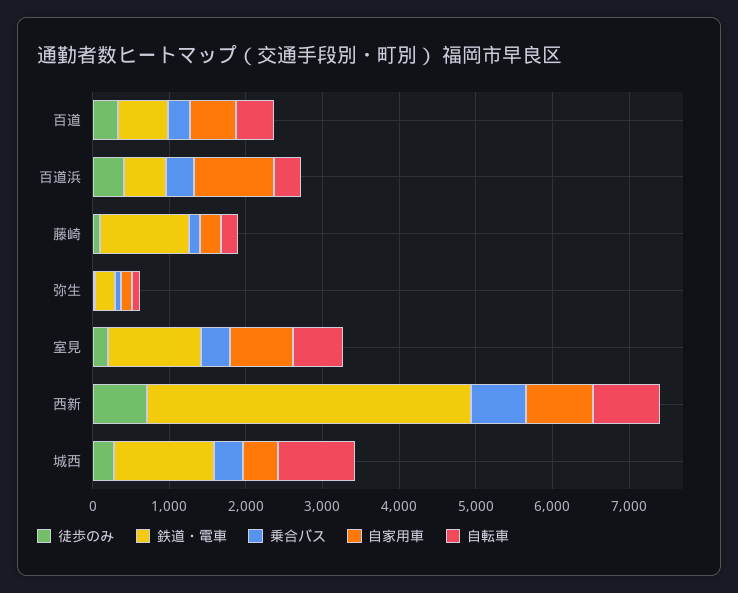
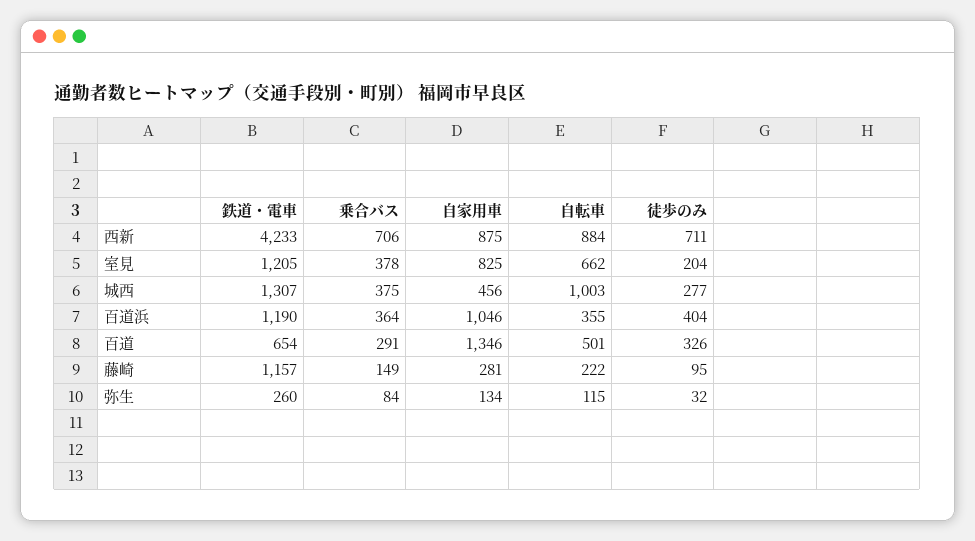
  {
    "徒歩のみ": {
      "百道": 326,
      "百道浜": 404,
      "藤崎": 95,
      "弥生": 32,
      "室見": 204,
      "西新": 711,
      "城西": 277
    },
    "鉄道・電車": {
      "百道": 654,
-     "百道浜": 600,
+     "百道浜": 1190,
      "藤崎": 1157,
      "弥生": 260,
      "室見": 1205,
      "西新": 4233,
      "城西": 1307
    },
    "乗合バス": {
      "百道": 291,
      "百道浜": 364,
      "藤崎": 149,
      "弥生": 84,
      "室見": 378,
      "西新": 706,
      "城西": 375
    },
    "自家用車": {
-     "百道": 600,
+     "百道": 1346,
      "百道浜": 1046,
      "藤崎": 281,
      "弥生": 134,
      "室見": 825,
      "西新": 875,
      "城西": 456
    },
    "自転車": {
      "百道": 501,
      "百道浜": 355,
      "藤崎": 222,
      "弥生": 115,
      "室見": 662,
      "西新": 884,
      "城西": 1003
    }
  }

